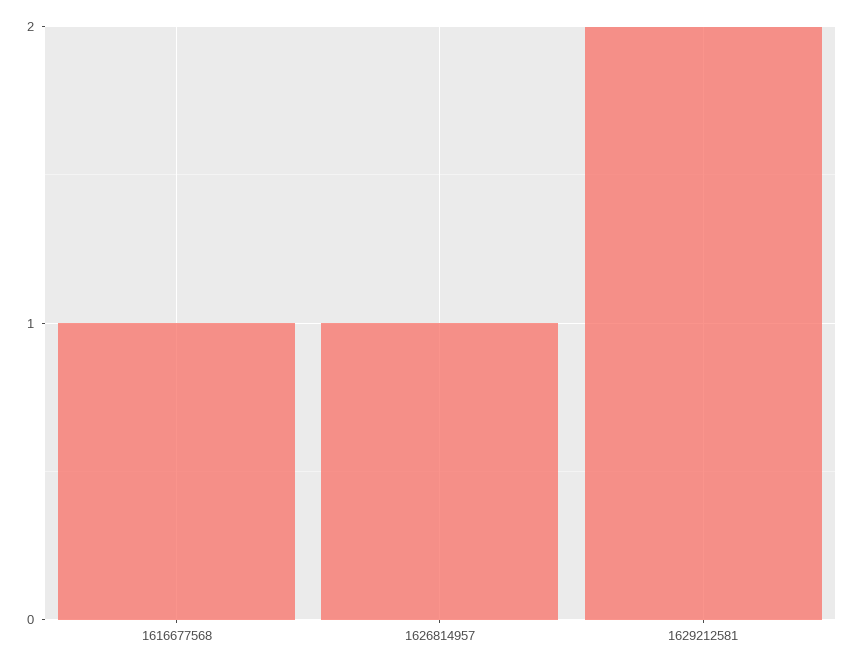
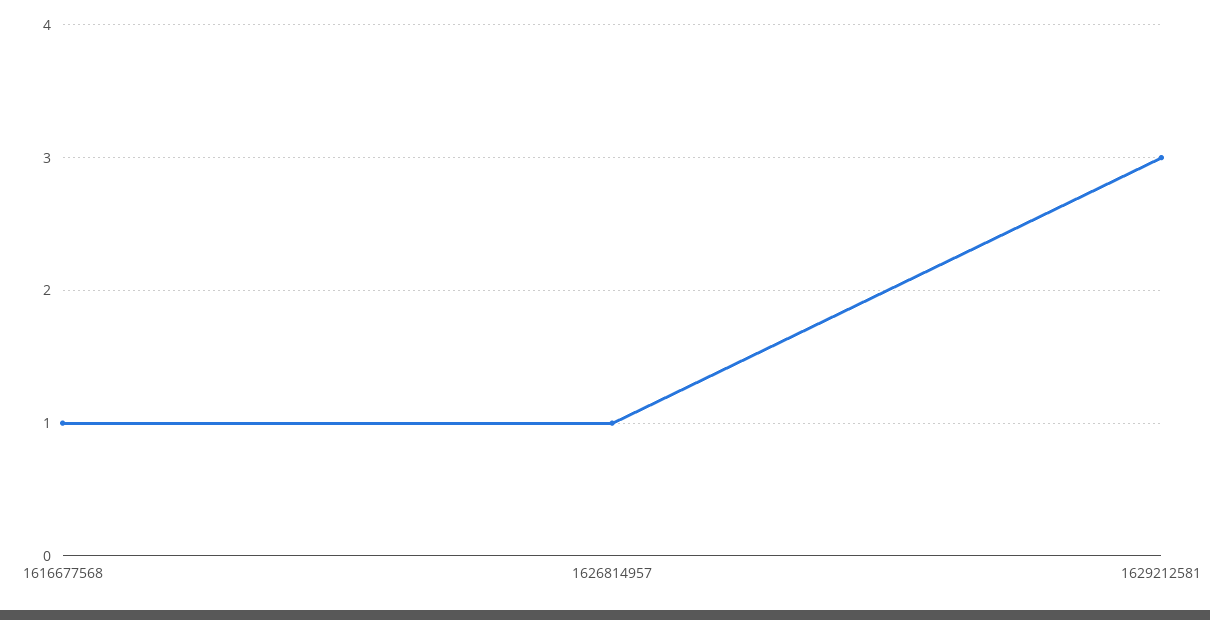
  {
    "1616677568": 1,
    "1626814957": 1,
-   "1629212581": 2
+   "1629212581": 3
  }

